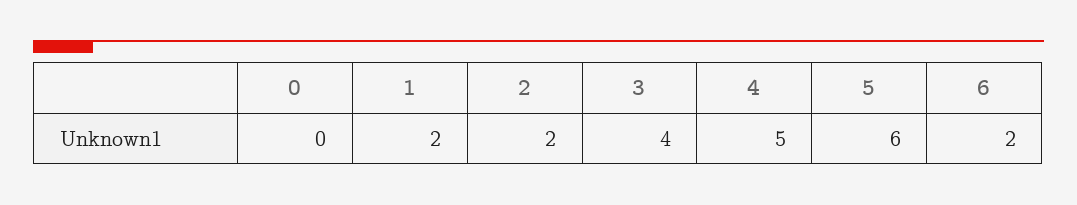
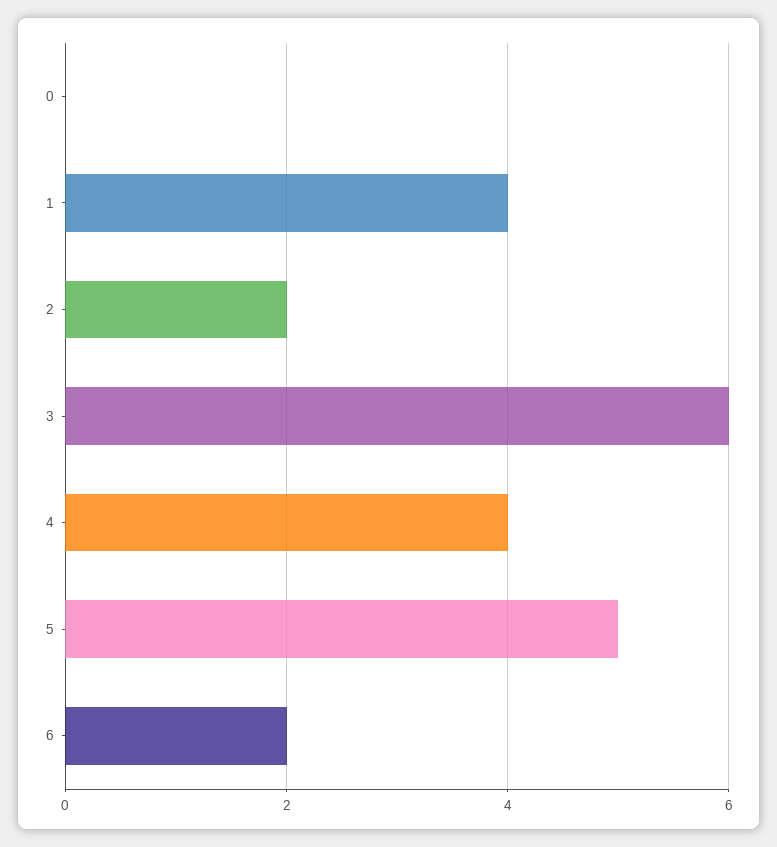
  {
    "0": 0,
-   "1": 2,
+   "1": 4,
    "2": 2,
-   "3": 4,
+   "3": 6,
-   "4": 5,
+   "4": 4,
-   "5": 6,
+   "5": 5,
    "6": 2
  }

